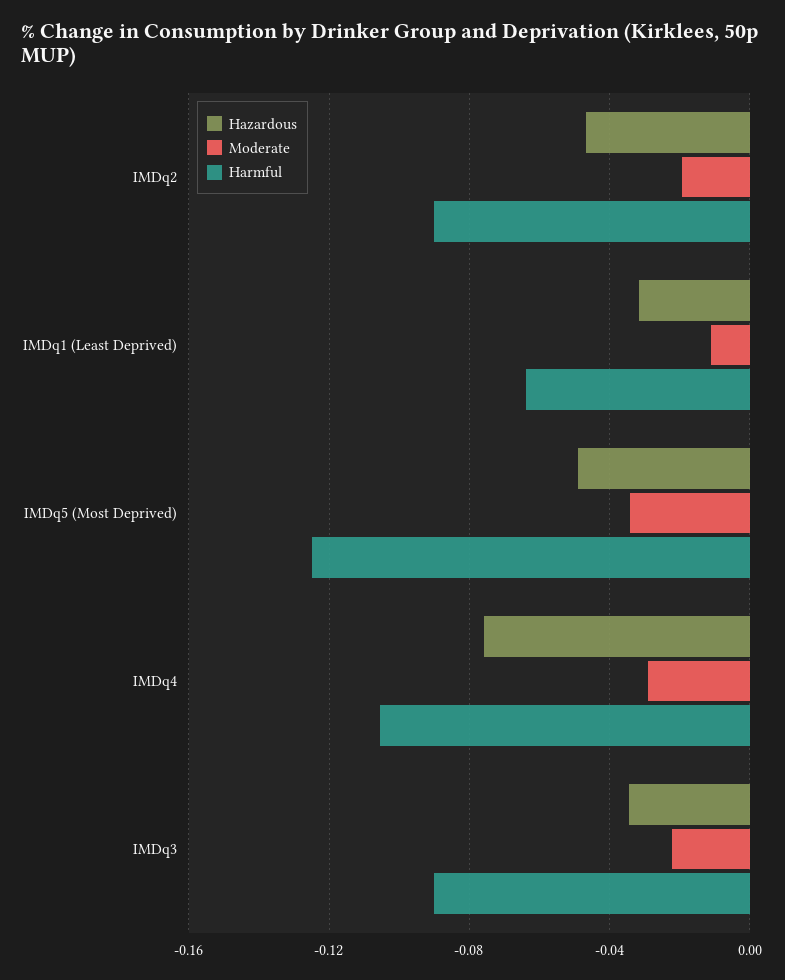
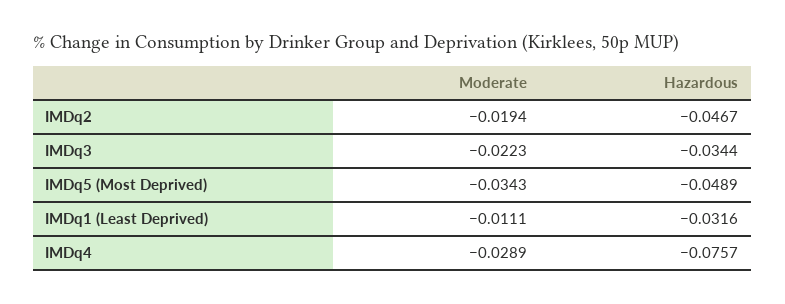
  {
    "Hazardous": {
      "IMDq2": -0.0467,
      "IMDq1 (Least Deprived)": -0.0316,
      "IMDq5 (Most Deprived)": -0.0489,
      "IMDq4": -0.0757,
      "IMDq3": -0.0344
    },
    "Moderate": {
      "IMDq2": -0.0194,
      "IMDq1 (Least Deprived)": -0.0111,
      "IMDq5 (Most Deprived)": -0.0343,
      "IMDq4": -0.0289,
      "IMDq3": -0.0223
-   },
+   }
-   "Harmful": {
-     "IMDq2": -0.09,
-     "IMDq1 (Least Deprived)": -0.065,
-     "IMDq5 (Most Deprived)": -0.125,
-     "IMDq4": -0.105,
-     "IMDq3": -0.09
-   }
  }

